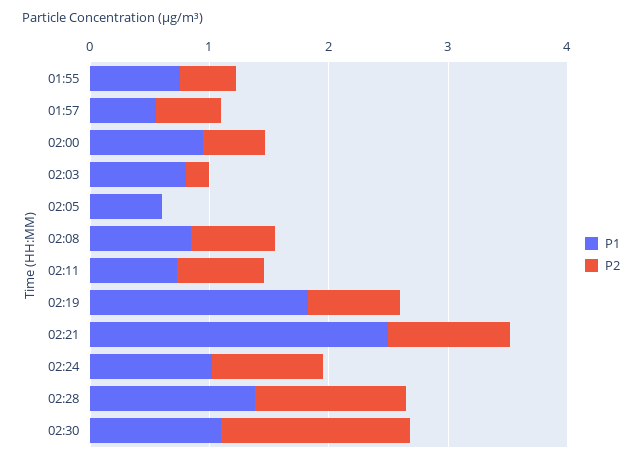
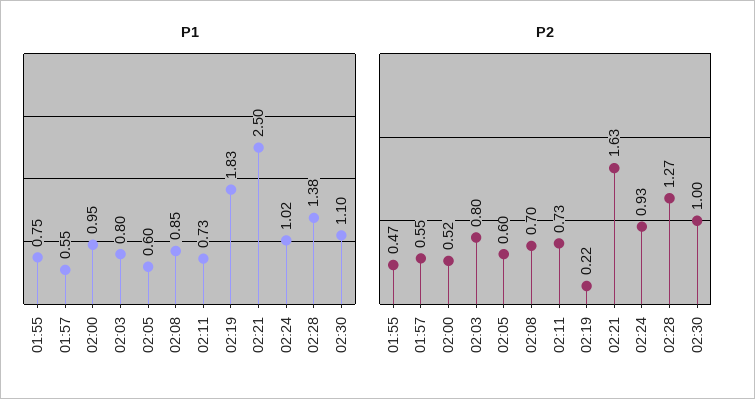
  {
    "P1": {
      "01:55": 0.75,
      "01:57": 0.55,
      "02:00": 0.95,
      "02:03": 0.8,
      "02:05": 0.6,
      "02:08": 0.85,
      "02:11": 0.73,
      "02:19": 1.83,
      "02:21": 2.5,
      "02:24": 1.02,
      "02:28": 1.38,
      "02:30": 1.1
    },
    "P2": {
      "01:55": 0.47,
      "01:57": 0.55,
      "02:00": 0.52,
-     "02:03": 0.2,
+     "02:03": 0.8,
-     "02:05": 0,
+     "02:05": 0.6,
      "02:08": 0.7,
      "02:11": 0.73,
-     "02:19": 0.8,
+     "02:19": 0.22,
-     "02:21": 1,
+     "02:21": 1.63,
      "02:24": 0.93,
      "02:28": 1.27,
-     "02:30": 1.6
+     "02:30": 1
    }
  }

